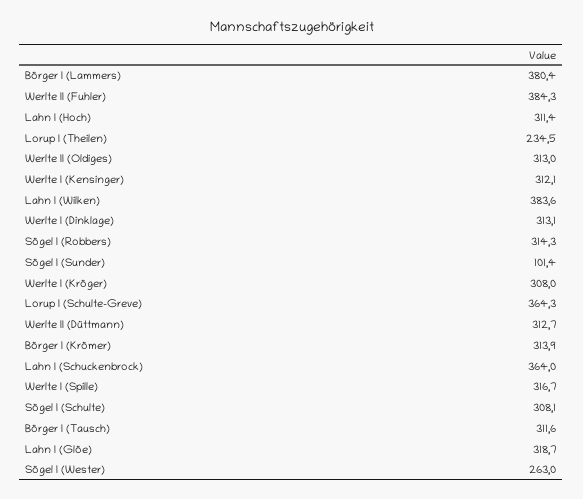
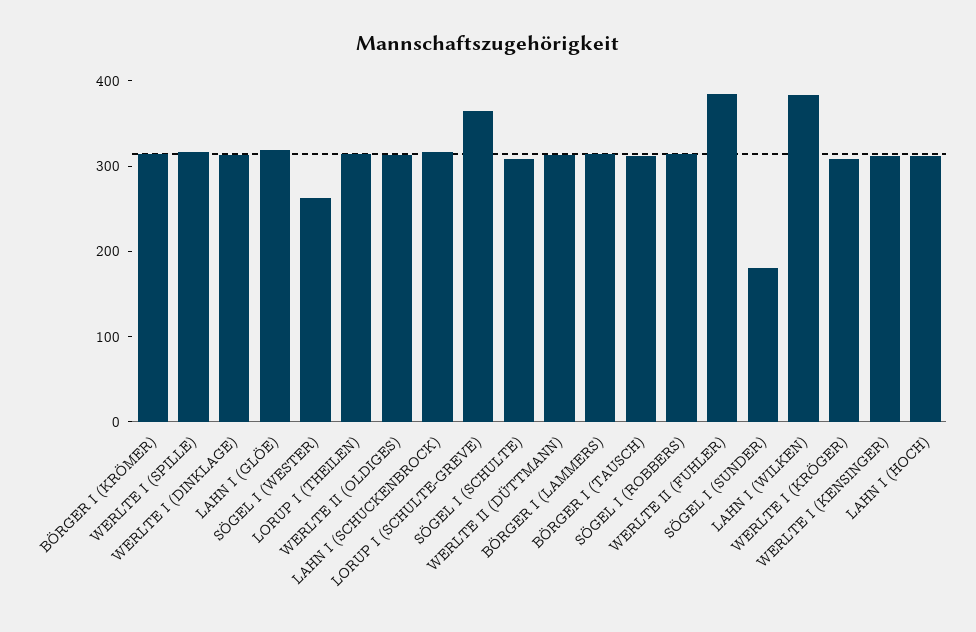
  {
-   "Börger I (Lammers)": 380.4,
+   "Börger I (Lammers)": 320,
    "Werlte II (Fuhler)": 384.3,
    "Lahn I (Hoch)": 311.4,
-   "Lorup I (Theilen)": 234.5,
+   "Lorup I (Theilen)": 320,
    "Werlte II (Oldiges)": 313,
    "Werlte I (Kensinger)": 312.1,
    "Lahn I (Wilken)": 383.6,
    "Werlte I (Dinklage)": 313.1,
    "Sögel I (Robbers)": 314.3,
-   "Sögel I (Sunder)": 101.4,
+   "Sögel I (Sunder)": 180,
    "Werlte I (Kröger)": 308,
    "Lorup I (Schulte-Greve)": 364.3,
    "Werlte II (Düttmann)": 312.7,
    "Börger I (Krömer)": 313.9,
-   "Lahn I (Schuckenbrock)": 364,
+   "Lahn I (Schuckenbrock)": 320,
    "Werlte I (Spille)": 316.7,
    "Sögel I (Schulte)": 308.1,
    "Börger I (Tausch)": 311.6,
    "Lahn I (Glöe)": 318.7,
    "Sögel I (Wester)": 263
  }

